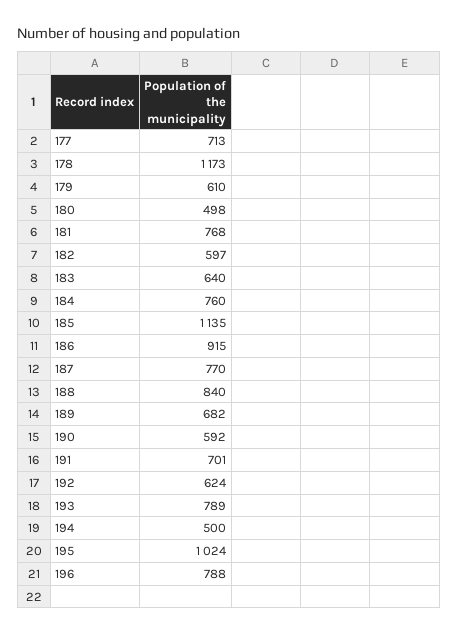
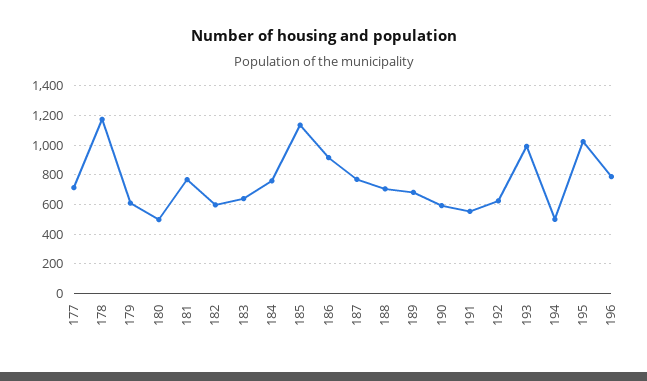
  {
    "177": 713,
    "178": 1173,
    "179": 610,
    "180": 498,
    "181": 768,
    "182": 597,
    "183": 640,
    "184": 760,
    "185": 1135,
    "186": 915,
    "187": 770,
-   "188": 840,
+   "188": 700,
    "189": 682,
    "190": 592,
-   "191": 701,
+   "191": 550,
    "192": 624,
-   "193": 789,
+   "193": 1000,
    "194": 500,
    "195": 1024,
    "196": 788
  }

